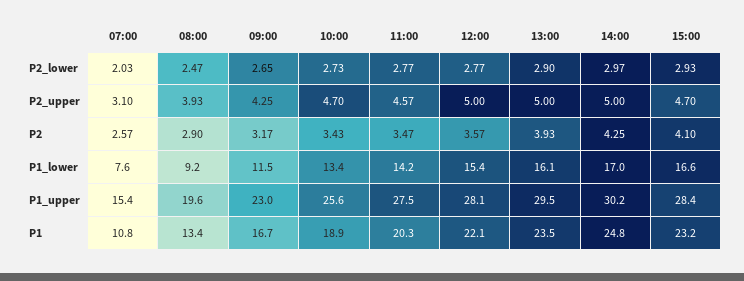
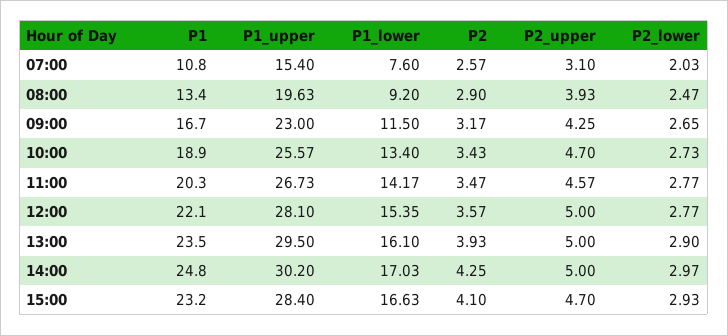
  {
    "07:00": {
      "P2_lower": 2.03,
      "P2_upper": 3.1,
      "P2": 2.57,
      "P1_lower": 7.6,
      "P1_upper": 15.4,
      "P1": 10.8
    },
    "08:00": {
      "P2_lower": 2.47,
      "P2_upper": 3.93,
      "P2": 2.9,
      "P1_lower": 9.2,
      "P1_upper": 19.63,
      "P1": 13.4
    },
    "09:00": {
      "P2_lower": 2.65,
      "P2_upper": 4.25,
      "P2": 3.17,
      "P1_lower": 11.5,
      "P1_upper": 23,
      "P1": 16.7
    },
    "10:00": {
      "P2_lower": 2.73,
      "P2_upper": 4.7,
      "P2": 3.43,
      "P1_lower": 13.4,
      "P1_upper": 25.57,
      "P1": 18.9
    },
    "11:00": {
      "P2_lower": 2.77,
      "P2_upper": 4.57,
      "P2": 3.47,
      "P1_lower": 14.17,
-     "P1_upper": 27.5,
+     "P1_upper": 26.73,
      "P1": 20.3
    },
    "12:00": {
      "P2_lower": 2.77,
      "P2_upper": 5,
      "P2": 3.57,
      "P1_lower": 15.35,
      "P1_upper": 28.1,
      "P1": 22.1
    },
    "13:00": {
      "P2_lower": 2.9,
      "P2_upper": 5,
      "P2": 3.93,
      "P1_lower": 16.1,
      "P1_upper": 29.5,
      "P1": 23.5
    },
    "14:00": {
      "P2_lower": 2.97,
      "P2_upper": 5,
      "P2": 4.25,
      "P1_lower": 17.03,
      "P1_upper": 30.2,
      "P1": 24.8
    },
    "15:00": {
      "P2_lower": 2.93,
      "P2_upper": 4.7,
      "P2": 4.1,
      "P1_lower": 16.63,
      "P1_upper": 28.4,
      "P1": 23.2
    }
  }

